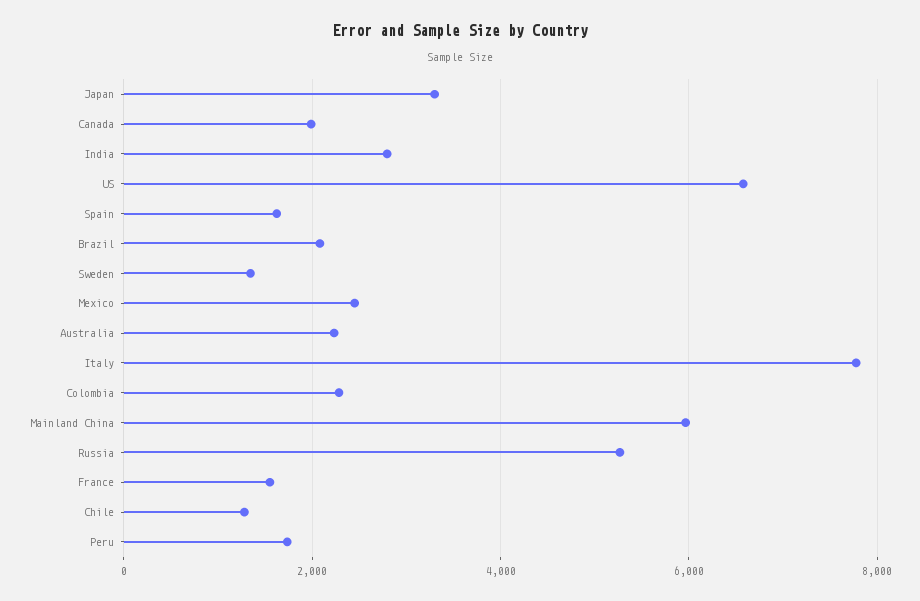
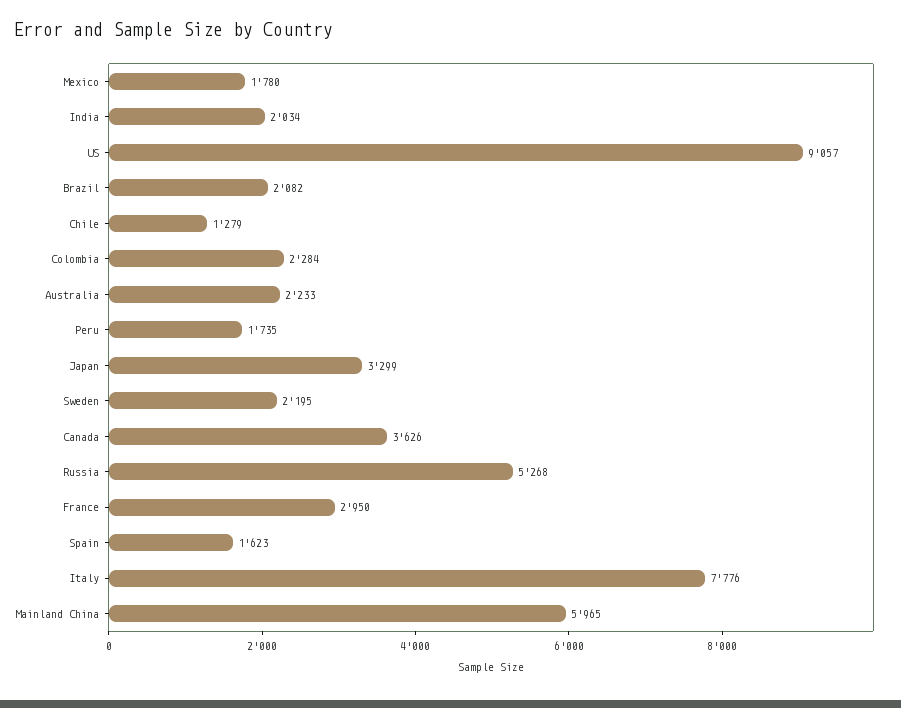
  {
    "Japan": 3299,
-   "Canada": 2000,
+   "Canada": 3626,
-   "India": 2800,
+   "India": 2034,
-   "US": 6600,
+   "US": 9057,
    "Spain": 1623,
    "Brazil": 2082,
-   "Sweden": 1400,
+   "Sweden": 2195,
-   "Mexico": 2400,
+   "Mexico": 1780,
    "Australia": 2233,
    "Italy": 7776,
    "Colombia": 2284,
    "Mainland China": 5965,
    "Russia": 5268,
-   "France": 1600,
+   "France": 2950,
    "Chile": 1279,
    "Peru": 1735
  }

